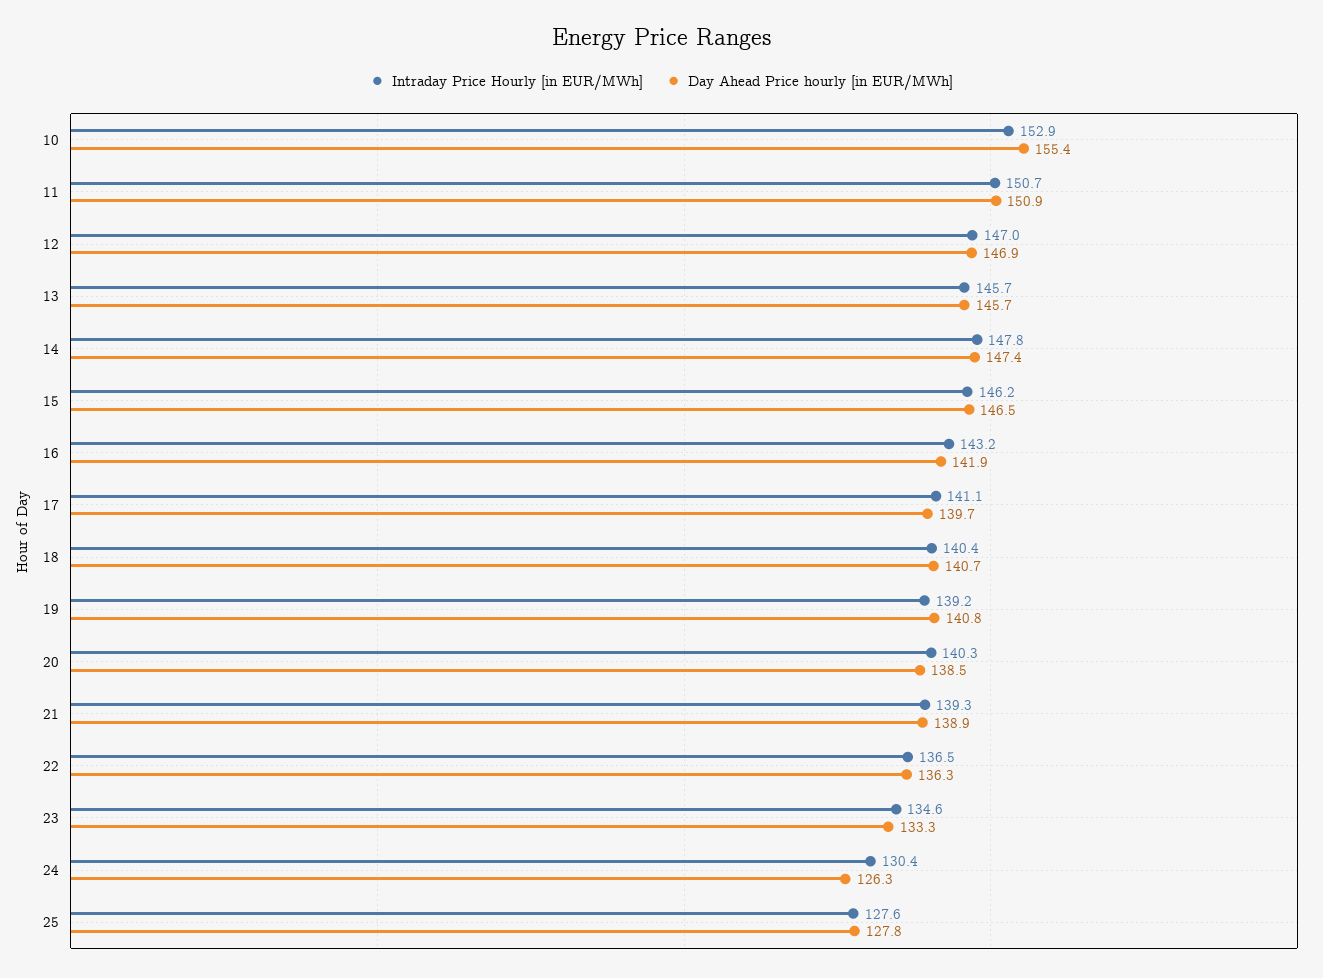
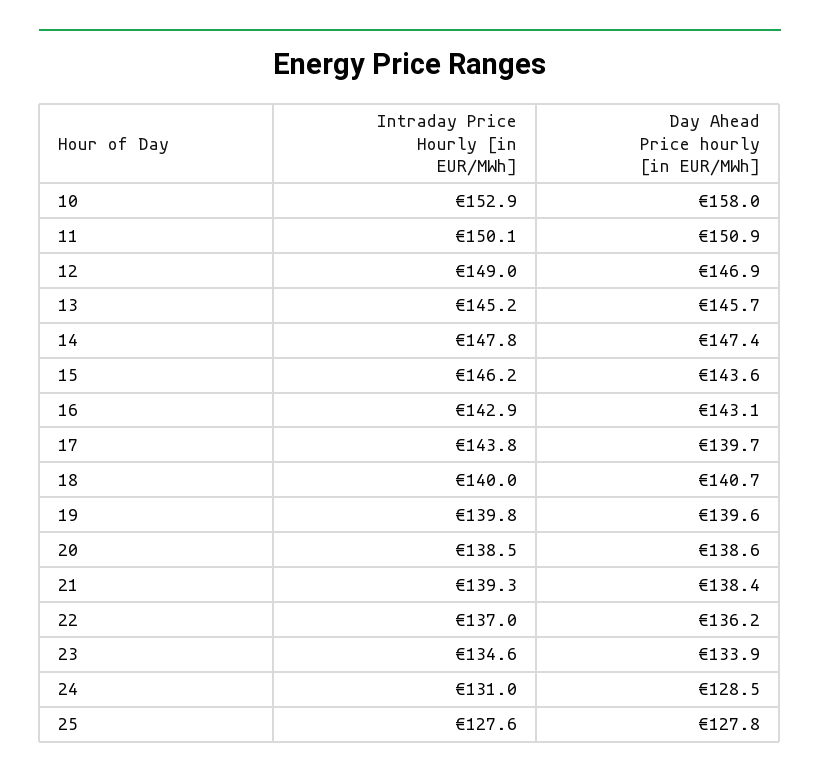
  {
    "Intraday Price Hourly [in EUR/MWh]": {
      "10": 152.9,
-     "11": 150.7,
+     "11": 150.1,
-     "12": 147,
+     "12": 149,
-     "13": 145.7,
+     "13": 145.2,
      "14": 147.8,
      "15": 146.2,
-     "16": 143.2,
+     "16": 142.9,
-     "17": 141.1,
+     "17": 143.8,
-     "18": 140.4,
+     "18": 140,
-     "19": 139.2,
+     "19": 139.8,
-     "20": 140.3,
+     "20": 138.5,
      "21": 139.3,
-     "22": 136.5,
+     "22": 137,
      "23": 134.6,
-     "24": 130.4,
+     "24": 131,
      "25": 127.6
    },
    "Day Ahead Price hourly [in EUR/MWh]": {
-     "10": 155.4,
+     "10": 158,
      "11": 150.9,
      "12": 146.9,
      "13": 145.7,
      "14": 147.4,
-     "15": 146.5,
+     "15": 143.6,
-     "16": 141.9,
+     "16": 143.1,
      "17": 139.7,
      "18": 140.7,
-     "19": 140.8,
+     "19": 139.6,
-     "20": 138.5,
+     "20": 138.6,
-     "21": 138.9,
+     "21": 138.4,
-     "22": 136.3,
+     "22": 136.2,
-     "23": 133.3,
+     "23": 133.9,
-     "24": 126.3,
+     "24": 128.5,
      "25": 127.8
    }
  }

